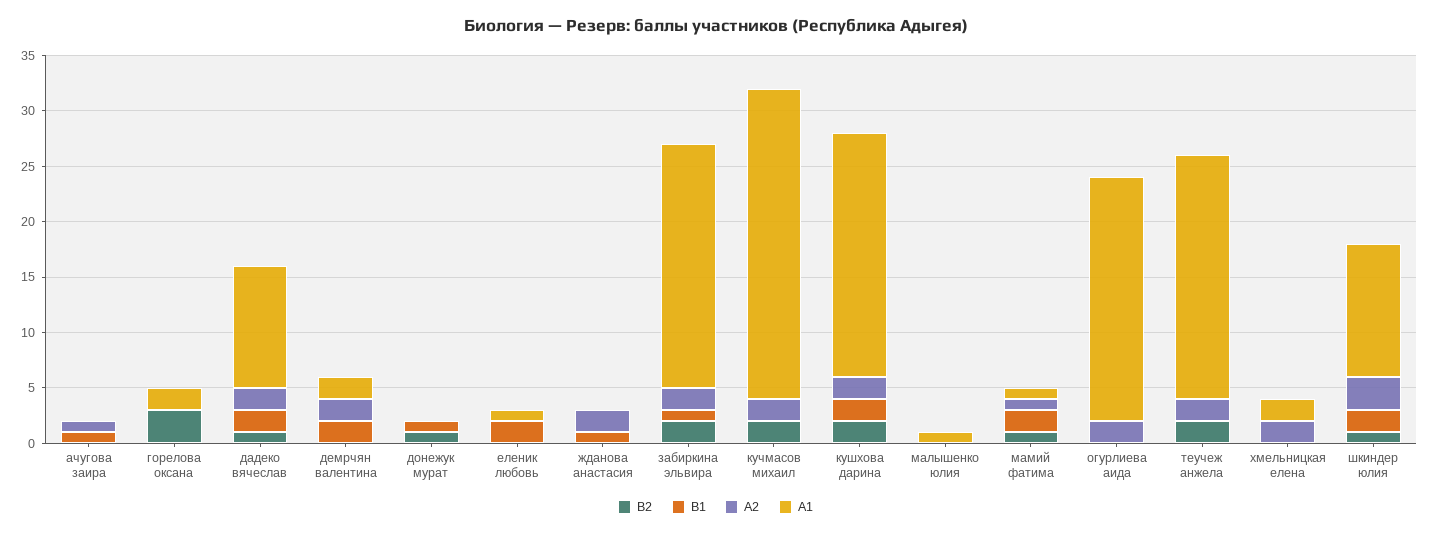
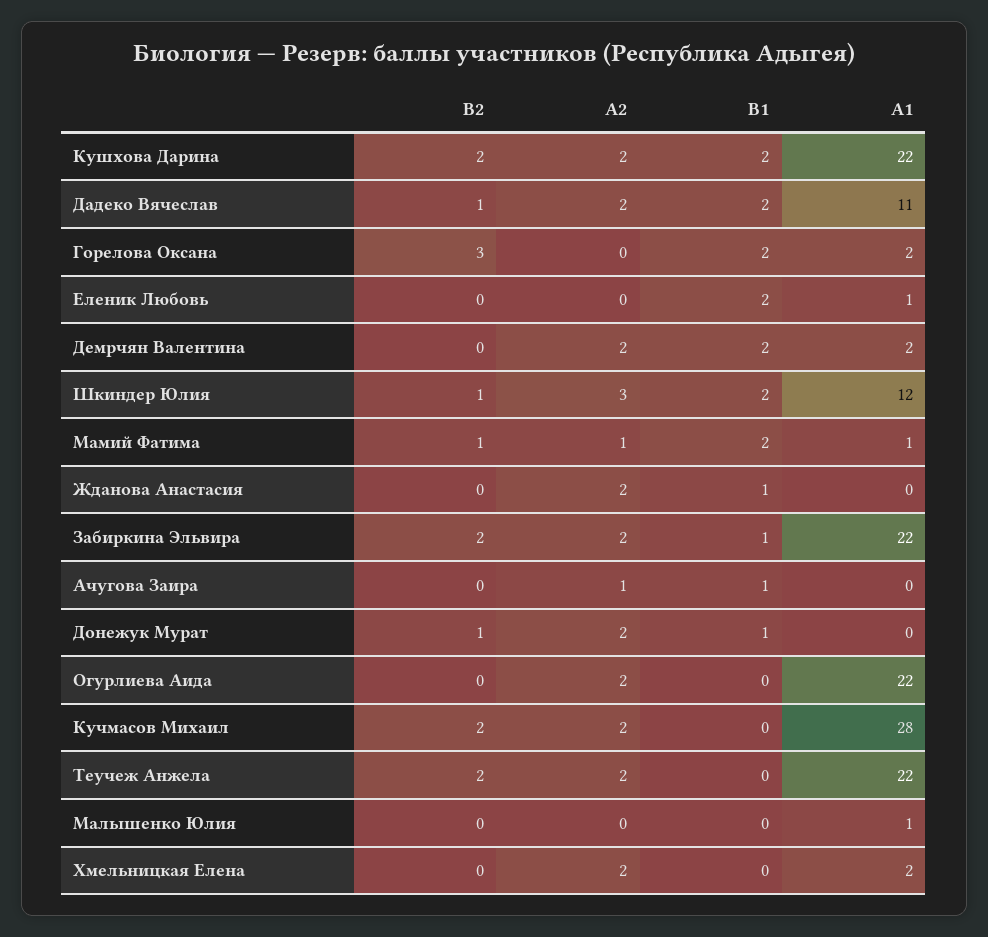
  {
    "В2": {
      "ачугова заира": 0,
      "горелова оксана": 3,
      "дадеко вячеслав": 1,
      "демрчян валентина": 0,
      "донежук мурат": 1,
      "еленик любовь": 0,
      "жданова анастасия": 0,
      "забиркина эльвира": 2,
      "кучмасов михаил": 2,
      "кушхова дарина": 2,
      "малышенко юлия": 0,
      "мамий фатима": 1,
      "огурлиева аида": 0,
      "теучеж анжела": 2,
      "хмельницкая елена": 0,
      "шкиндер юлия": 1
    },
    "В1": {
      "ачугова заира": 1,
-     "горелова оксана": 0,
+     "горелова оксана": 2,
      "дадеко вячеслав": 2,
      "демрчян валентина": 2,
      "донежук мурат": 1,
      "еленик любовь": 2,
      "жданова анастасия": 1,
      "забиркина эльвира": 1,
      "кучмасов михаил": 0,
      "кушхова дарина": 2,
      "малышенко юлия": 0,
      "мамий фатима": 2,
      "огурлиева аида": 0,
      "теучеж анжела": 0,
      "хмельницкая елена": 0,
      "шкиндер юлия": 2
    },
    "А2": {
      "ачугова заира": 1,
      "горелова оксана": 0,
      "дадеко вячеслав": 2,
      "демрчян валентина": 2,
-     "донежук мурат": 0,
+     "донежук мурат": 2,
      "еленик любовь": 0,
      "жданова анастасия": 2,
      "забиркина эльвира": 2,
      "кучмасов михаил": 2,
      "кушхова дарина": 2,
      "малышенко юлия": 0,
      "мамий фатима": 1,
      "огурлиева аида": 2,
      "теучеж анжела": 2,
      "хмельницкая елена": 2,
      "шкиндер юлия": 3
    },
    "А1": {
      "ачугова заира": 0,
      "горелова оксана": 2,
      "дадеко вячеслав": 11,
      "демрчян валентина": 2,
      "донежук мурат": 0,
      "еленик любовь": 1,
      "жданова анастасия": 0,
      "забиркина эльвира": 22,
      "кучмасов михаил": 28,
      "кушхова дарина": 22,
      "малышенко юлия": 1,
      "мамий фатима": 1,
      "огурлиева аида": 22,
      "теучеж анжела": 22,
      "хмельницкая елена": 2,
      "шкиндер юлия": 12
    }
  }

